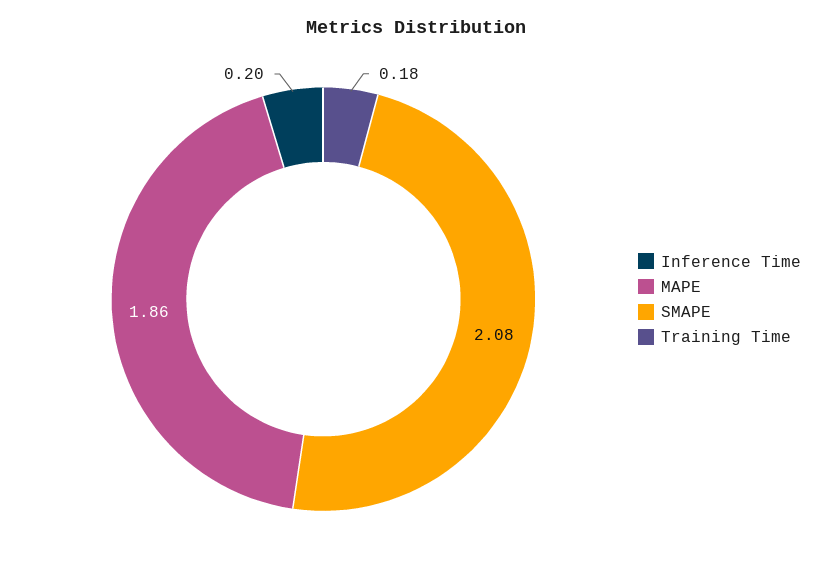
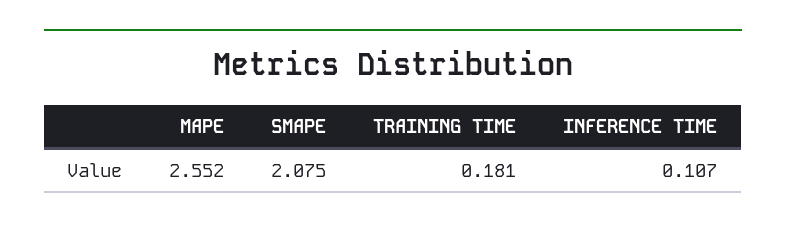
  {
-   "Inference Time": 0.2,
+   "Inference Time": 0.107,
-   "MAPE": 1.86,
+   "MAPE": 2.552,
    "SMAPE": 2.075,
    "Training Time": 0.181
  }

